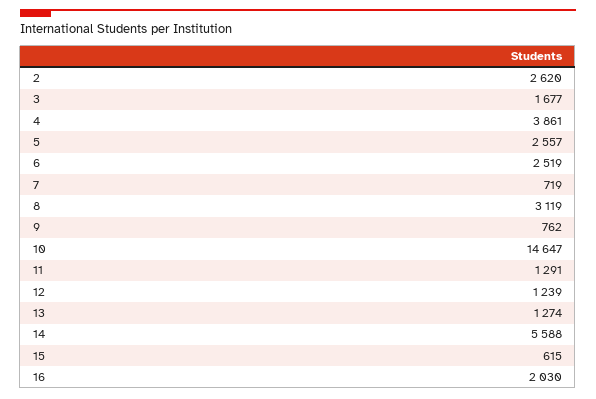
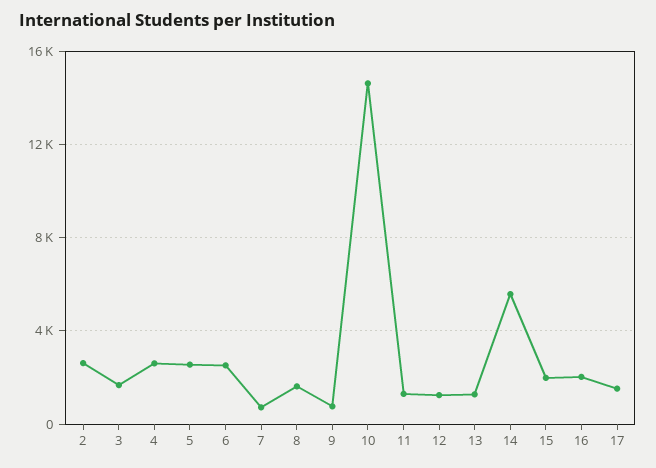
  {
    "2": 2620,
    "3": 1677,
-   "4": 3861,
+   "4": 2500,
    "5": 2557,
    "6": 2519,
    "7": 719,
-   "8": 3119,
+   "8": 1500,
    "9": 762,
    "10": 14647,
    "11": 1291,
    "12": 1239,
    "13": 1274,
    "14": 5588,
-   "15": 615,
+   "15": 2000,
-   "16": 2030
+   "16": 2030,
+   "17": 1500
  }

